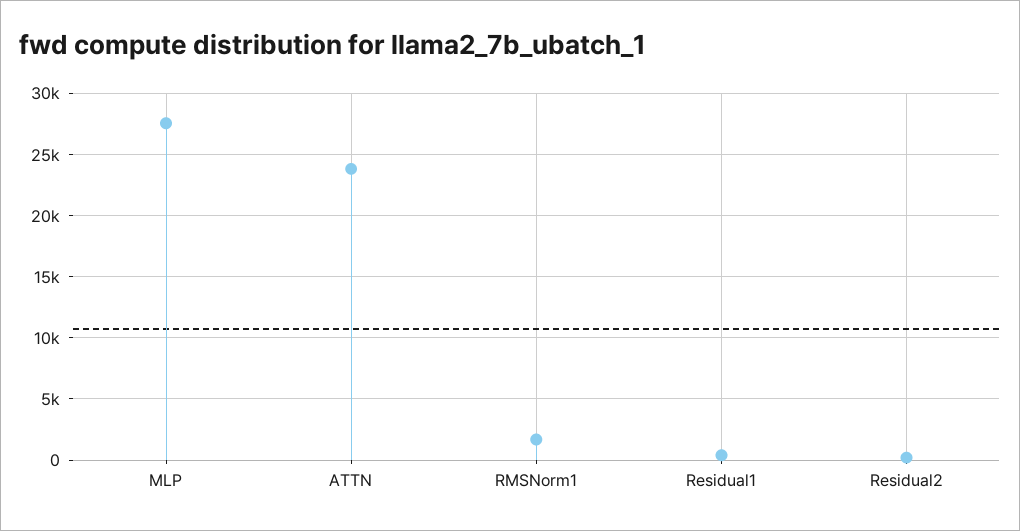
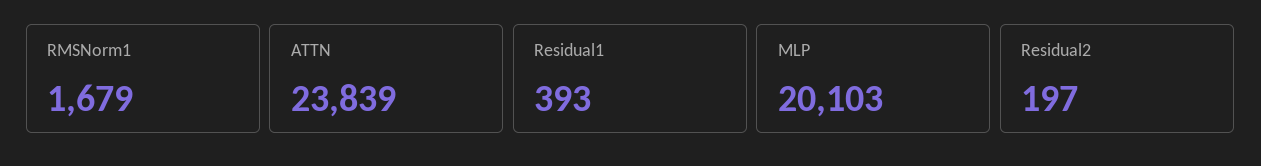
  {
-   "MLP": 27500,
+   "MLP": 20103,
    "ATTN": 23839,
    "RMSNorm1": 1679,
    "Residual1": 393,
    "Residual2": 197
  }

